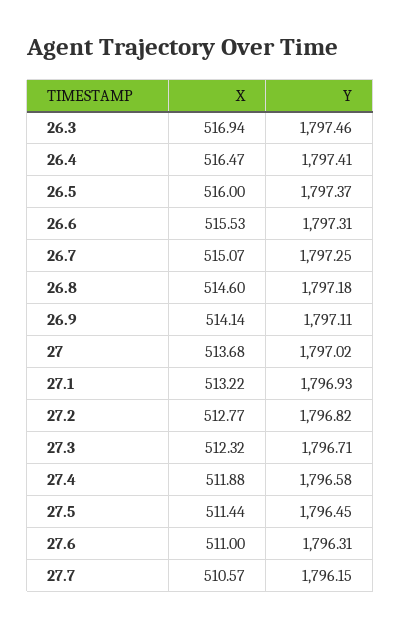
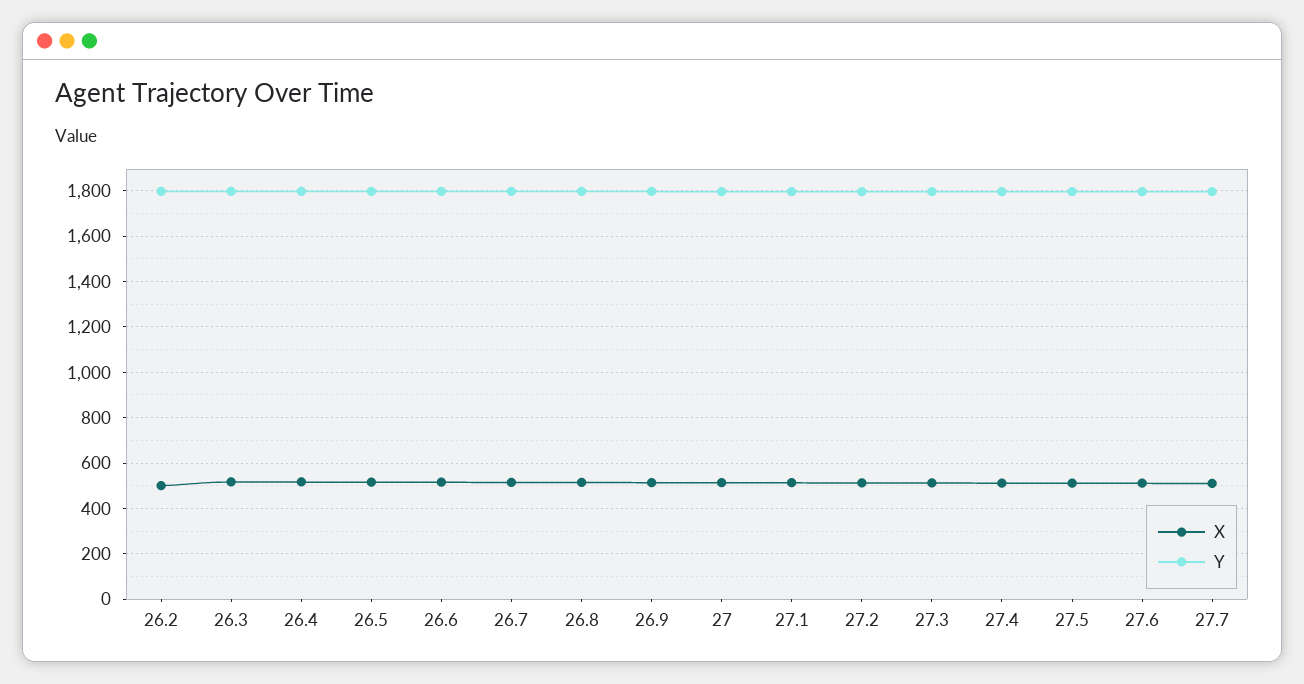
  {
    "X": {
      "26.3": 516.94,
      "26.4": 516.47,
      "26.5": 516,
      "26.6": 515.53,
      "26.7": 515.07,
      "26.8": 514.6,
      "26.9": 514.14,
      "27": 513.68,
      "27.1": 513.22,
      "27.2": 512.77,
      "27.3": 512.32,
      "27.4": 511.88,
      "27.5": 511.44,
      "27.6": 511,
-     "27.7": 510.57
+     "27.7": 510.57,
+     "26.2": 500
    },
    "Y": {
      "26.3": 1797.46,
      "26.4": 1797.41,
      "26.5": 1797.37,
      "26.6": 1797.31,
      "26.7": 1797.25,
      "26.8": 1797.18,
      "26.9": 1797.11,
      "27": 1797.02,
      "27.1": 1796.93,
      "27.2": 1796.82,
      "27.3": 1796.71,
      "27.4": 1796.58,
      "27.5": 1796.45,
      "27.6": 1796.31,
-     "27.7": 1796.15
+     "27.7": 1796.15,
+     "26.2": 1800
    }
  }

